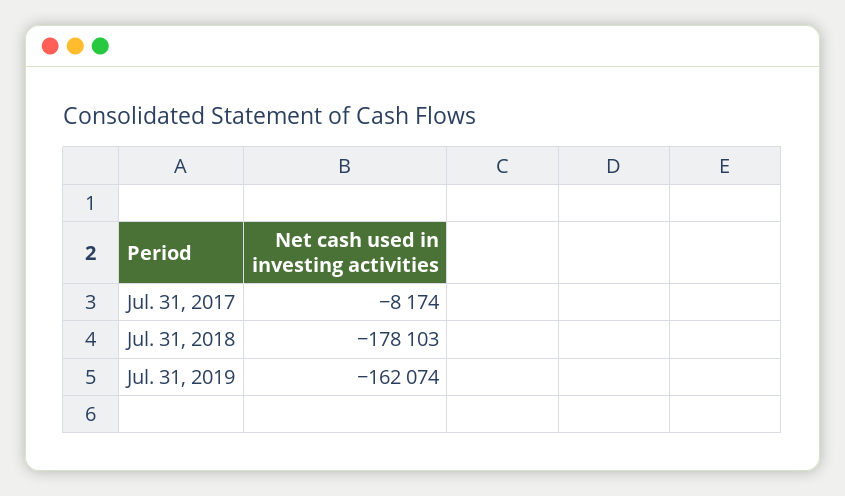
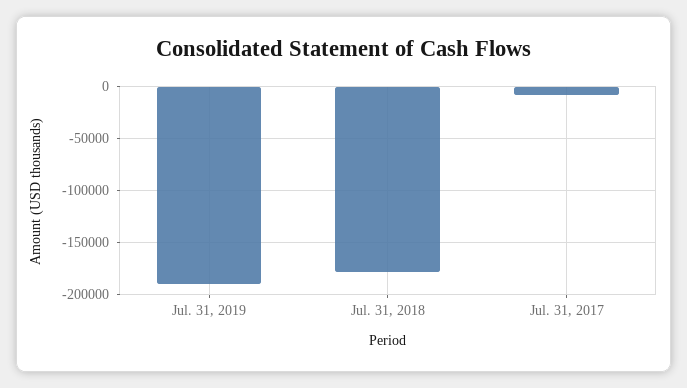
  {
    "Jul. 31, 2017": -8174,
    "Jul. 31, 2018": -178103,
-   "Jul. 31, 2019": -162074
+   "Jul. 31, 2019": -190000
  }

